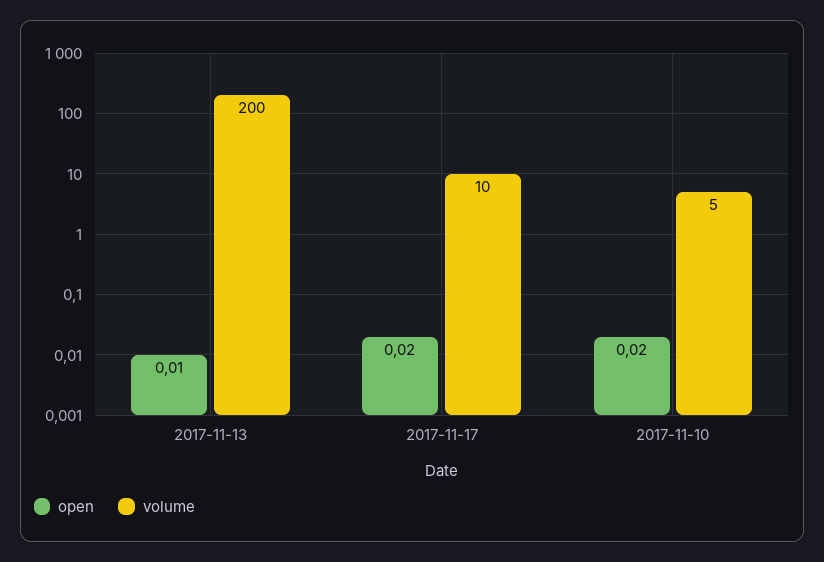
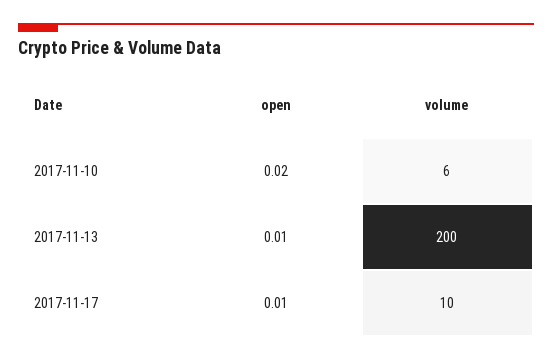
  {
    "open": {
      "2017-11-13": 0.01,
-     "2017-11-17": 0.02,
+     "2017-11-17": 0.01,
      "2017-11-10": 0.02
    },
    "volume": {
      "2017-11-13": 200,
      "2017-11-17": 10,
-     "2017-11-10": 5
+     "2017-11-10": 6
    }
  }

